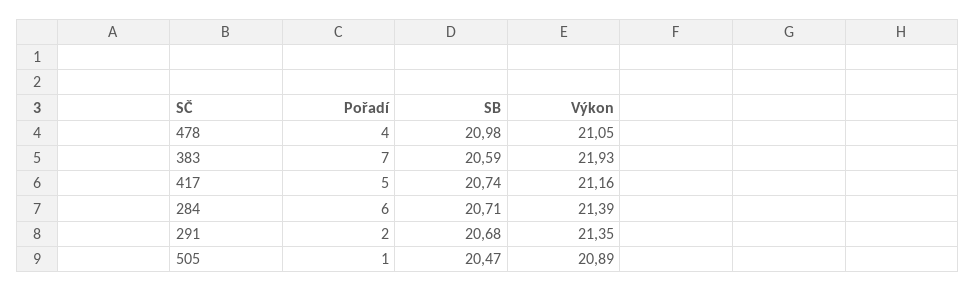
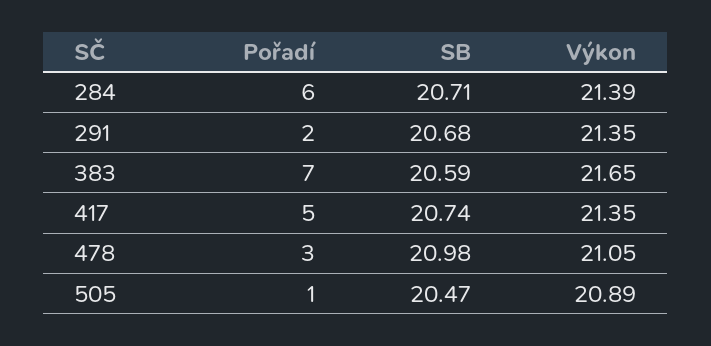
  {
    "Pořadí": {
-     "478": 4,
+     "478": 3,
      "383": 7,
      "417": 5,
      "284": 6,
      "291": 2,
      "505": 1
    },
    "SB": {
      "478": 20.98,
      "383": 20.59,
      "417": 20.74,
      "284": 20.71,
      "291": 20.68,
      "505": 20.47
    },
    "Výkon": {
      "478": 21.05,
-     "383": 21.93,
+     "383": 21.65,
-     "417": 21.16,
+     "417": 21.35,
      "284": 21.39,
      "291": 21.35,
      "505": 20.89
    }
  }

